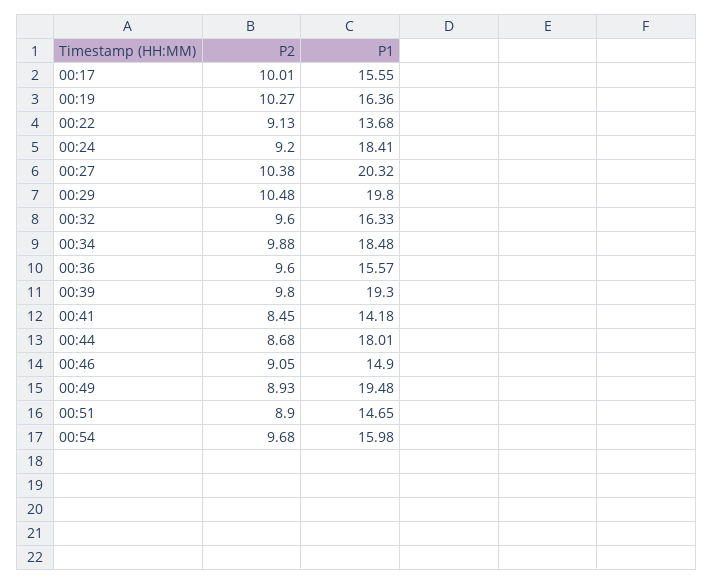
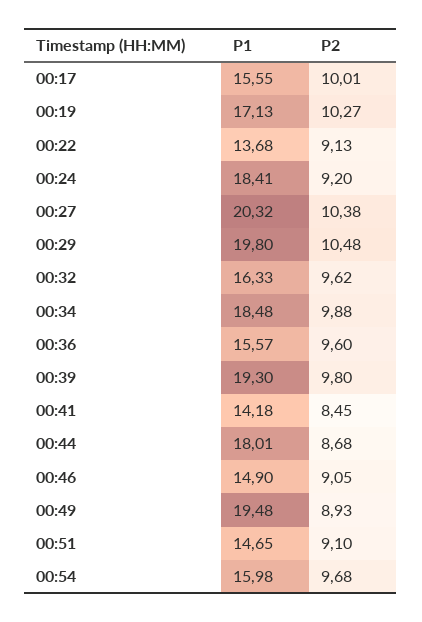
  {
    "P2": {
      "00:17": 10.01,
      "00:19": 10.27,
      "00:22": 9.13,
      "00:24": 9.2,
      "00:27": 10.38,
      "00:29": 10.48,
-     "00:32": 9.6,
+     "00:32": 9.62,
      "00:34": 9.88,
      "00:36": 9.6,
      "00:39": 9.8,
      "00:41": 8.45,
      "00:44": 8.68,
      "00:46": 9.05,
      "00:49": 8.93,
-     "00:51": 8.9,
+     "00:51": 9.1,
      "00:54": 9.68
    },
    "P1": {
      "00:17": 15.55,
-     "00:19": 16.36,
+     "00:19": 17.13,
      "00:22": 13.68,
      "00:24": 18.41,
      "00:27": 20.32,
      "00:29": 19.8,
      "00:32": 16.33,
      "00:34": 18.48,
      "00:36": 15.57,
      "00:39": 19.3,
      "00:41": 14.18,
      "00:44": 18.01,
      "00:46": 14.9,
      "00:49": 19.48,
      "00:51": 14.65,
      "00:54": 15.98
    }
  }

